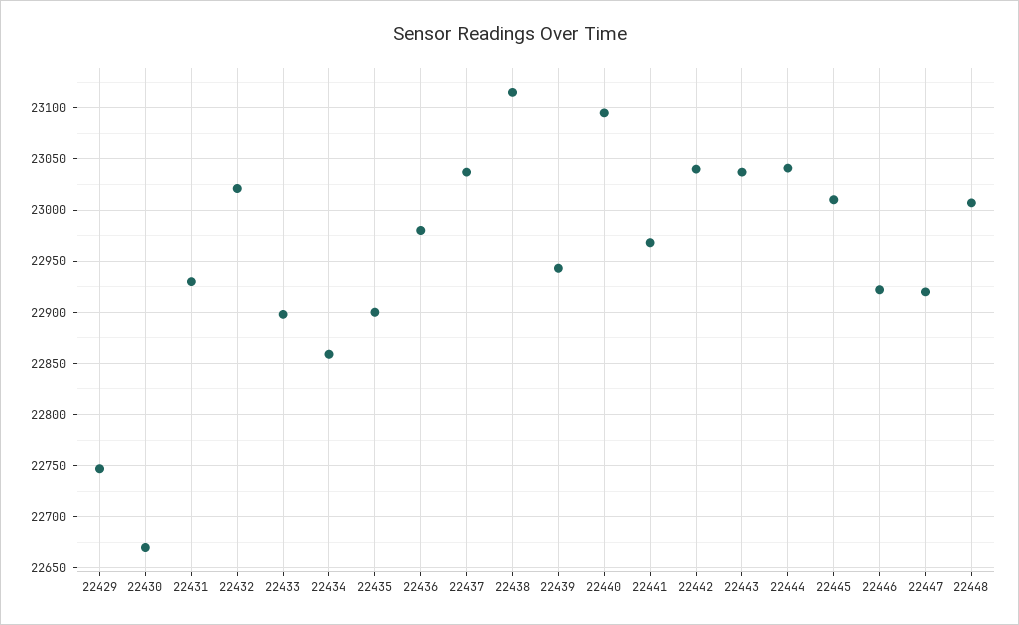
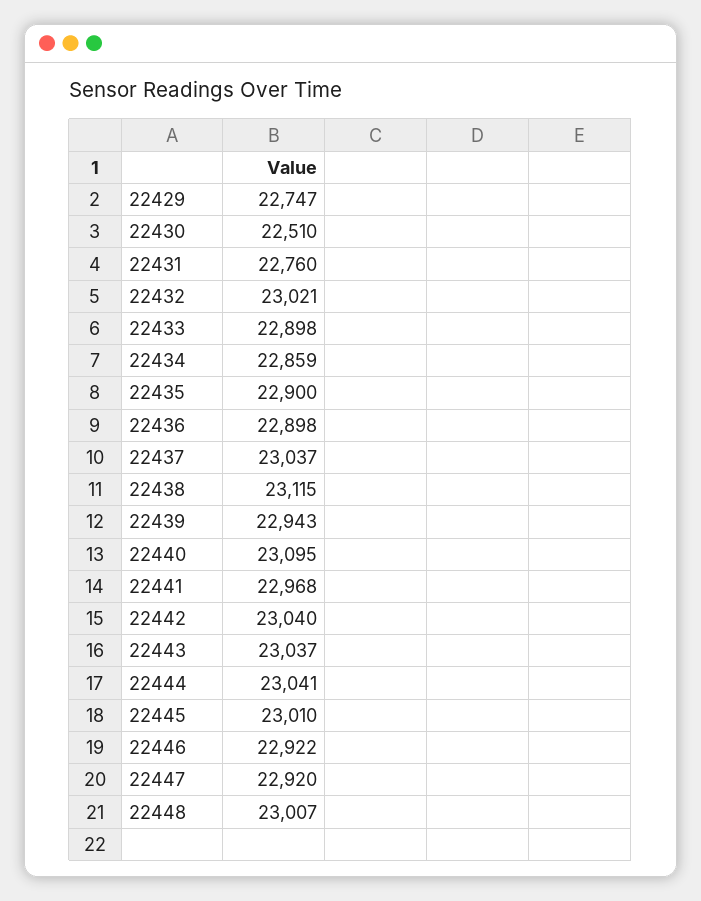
  {
    "22429": 22747,
-   "22430": 22670,
+   "22430": 22510,
-   "22431": 22930,
+   "22431": 22760,
    "22432": 23021,
    "22433": 22898,
    "22434": 22859,
    "22435": 22900,
-   "22436": 22980,
+   "22436": 22898,
    "22437": 23037,
    "22438": 23115,
    "22439": 22943,
    "22440": 23095,
    "22441": 22968,
    "22442": 23040,
    "22443": 23037,
    "22444": 23041,
    "22445": 23010,
    "22446": 22922,
    "22447": 22920,
    "22448": 23007
  }

